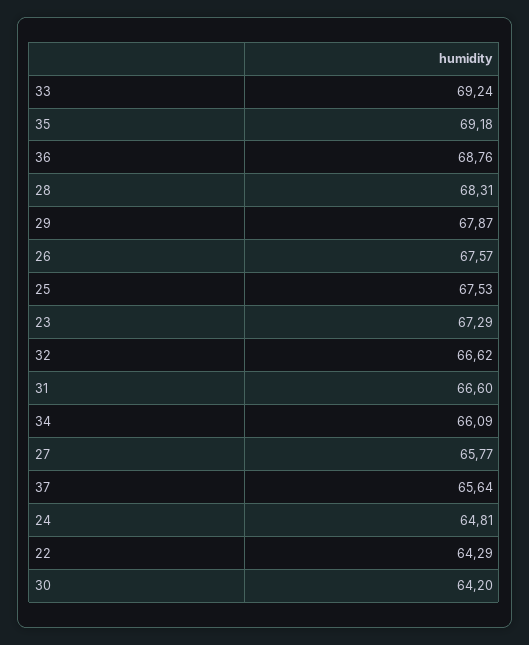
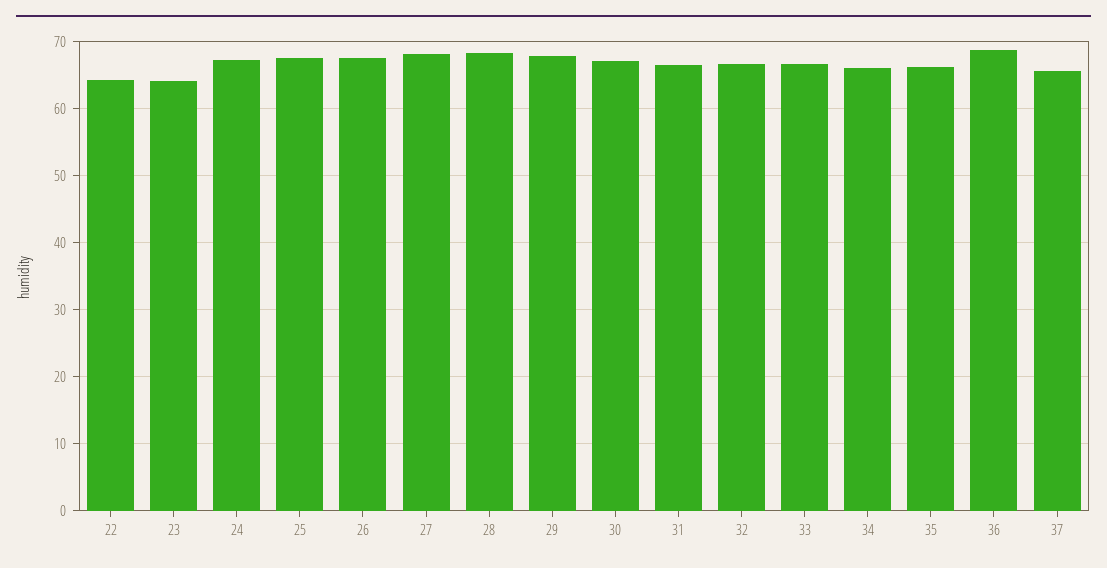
  {
-   "33": 69.24,
+   "33": 67,
-   "35": 69.18,
+   "35": 66,
    "36": 68.76,
    "28": 68.31,
    "29": 67.87,
    "26": 67.57,
    "25": 67.53,
-   "23": 67.29,
+   "23": 64,
    "32": 66.62,
    "31": 66.6,
    "34": 66.09,
-   "27": 65.77,
+   "27": 68,
    "37": 65.64,
-   "24": 64.81,
+   "24": 67,
    "22": 64.29,
-   "30": 64.2
+   "30": 67
  }

